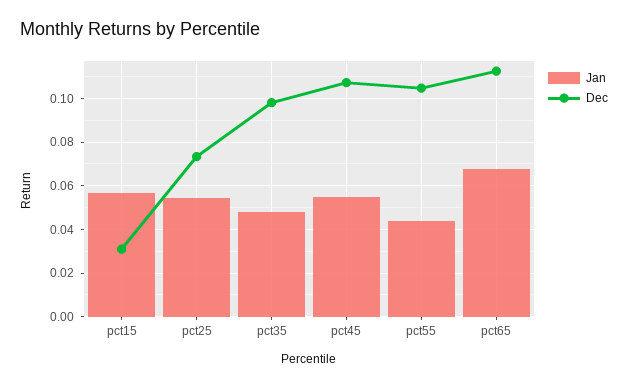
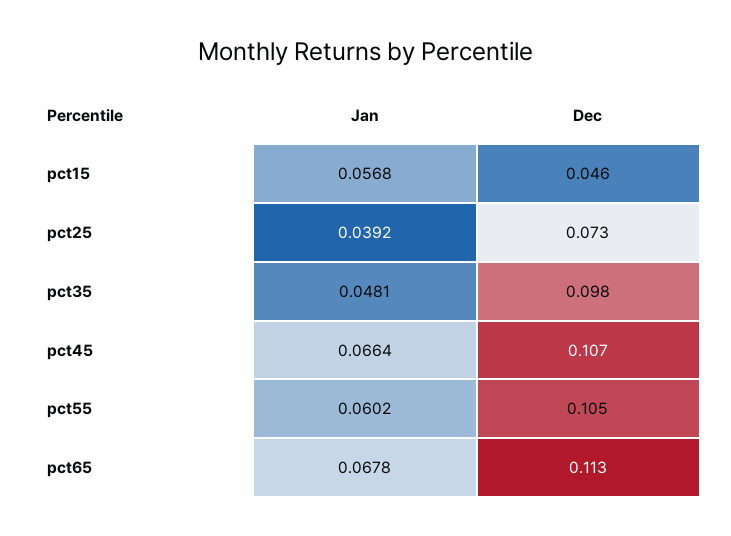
  {
    "Jan": {
      "pct15": 0.0568,
-     "pct25": 0.055,
+     "pct25": 0.0392,
      "pct35": 0.0481,
-     "pct45": 0.055,
+     "pct45": 0.0664,
-     "pct55": 0.045,
+     "pct55": 0.0602,
      "pct65": 0.0678
    },
    "Dec": {
-     "pct15": 0.03,
+     "pct15": 0.046,
      "pct25": 0.073,
      "pct35": 0.098,
      "pct45": 0.107,
      "pct55": 0.105,
      "pct65": 0.113
    }
  }

